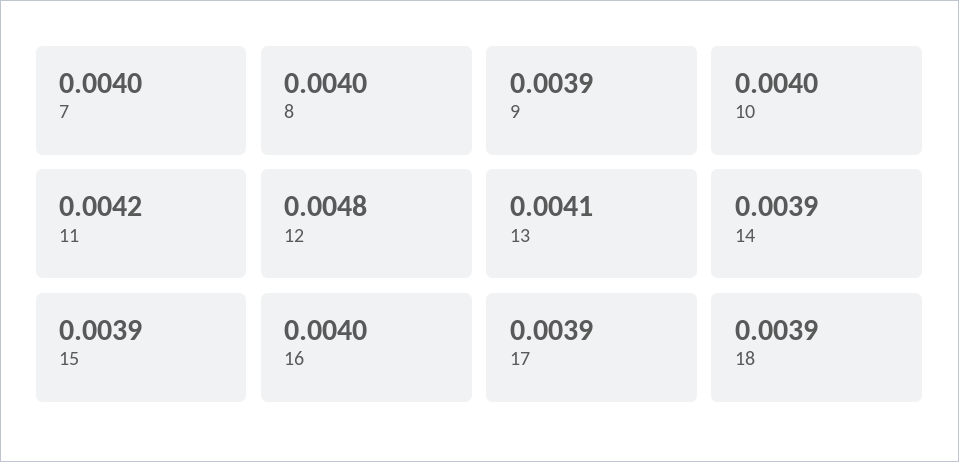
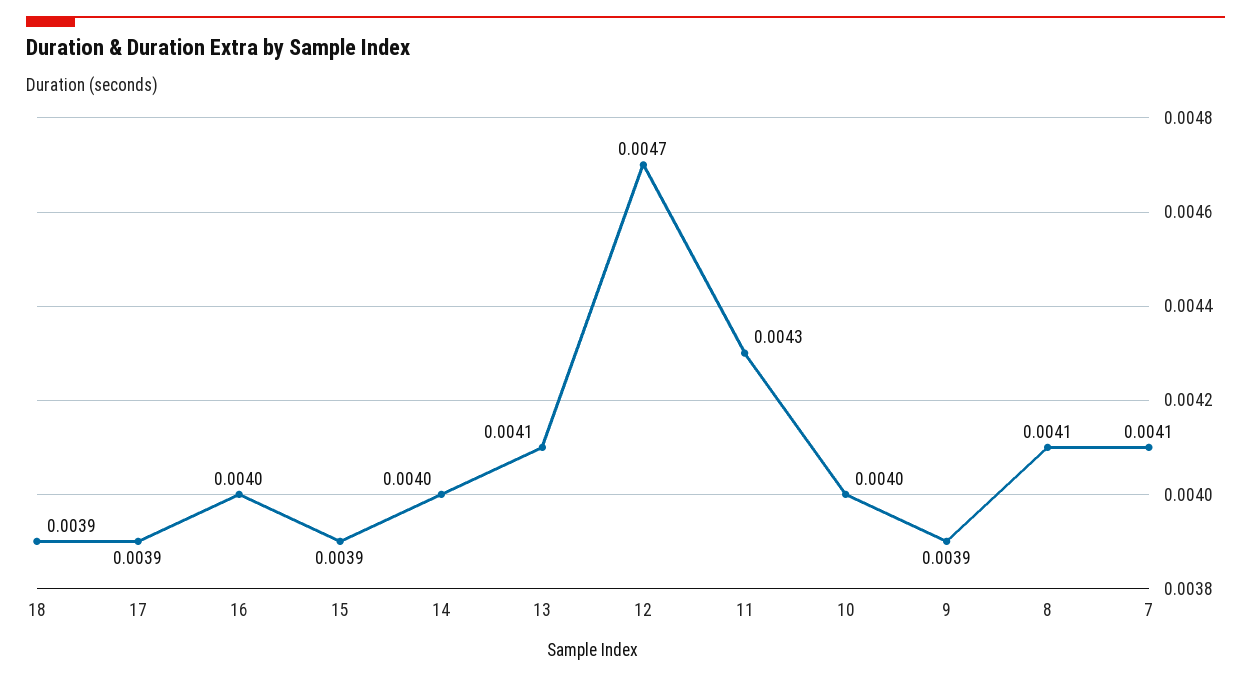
  {
-   "7": 0.004,
+   "7": 0.0041,
-   "8": 0.004,
+   "8": 0.0041,
    "9": 0.0039,
    "10": 0.004,
-   "11": 0.0042,
+   "11": 0.0043,
-   "12": 0.0048,
+   "12": 0.0047,
    "13": 0.0041,
-   "14": 0.0039,
+   "14": 0.004,
    "15": 0.0039,
    "16": 0.004,
    "17": 0.0039,
    "18": 0.0039
  }

